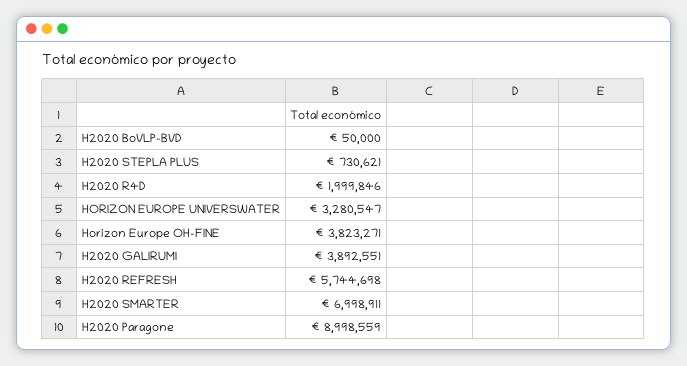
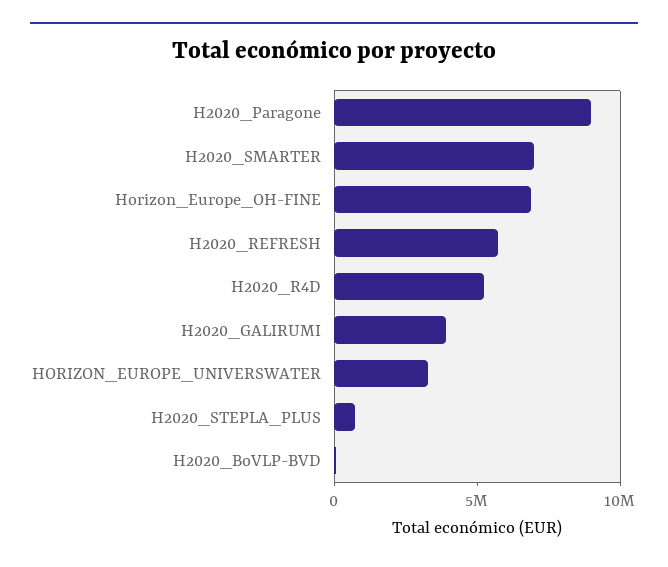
  {
    "H2020 BoVLP-BVD": 50000,
    "H2020 STEPLA PLUS": 730621,
-   "H2020 R4D": 1999846,
+   "H2020 R4D": 5000000,
    "HORIZON EUROPE UNIVERSWATER": 3280547,
-   "Horizon Europe OH-FINE": 3823271,
+   "Horizon Europe OH-FINE": 7000000,
    "H2020 GALIRUMI": 3892551,
    "H2020 REFRESH": 5744698,
    "H2020 SMARTER": 6998911,
    "H2020 Paragone": 8998559
  }

